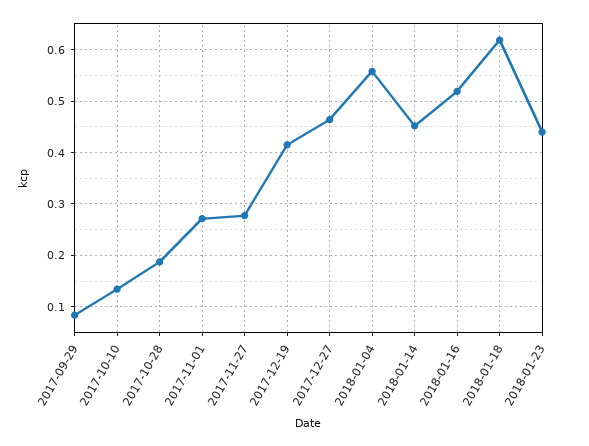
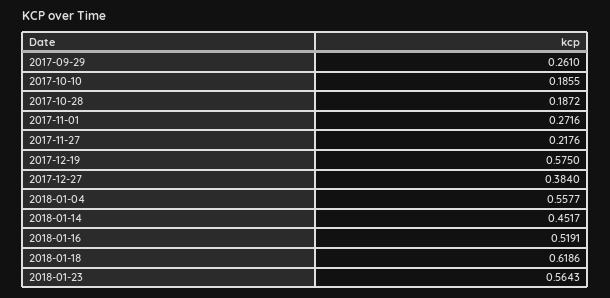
  {
-   "2017-09-29": 0.08,
+   "2017-09-29": 0.261,
-   "2017-10-10": 0.14,
+   "2017-10-10": 0.1855,
    "2017-10-28": 0.1872,
    "2017-11-01": 0.2716,
-   "2017-11-27": 0.28,
+   "2017-11-27": 0.2176,
-   "2017-12-19": 0.42,
+   "2017-12-19": 0.575,
-   "2017-12-27": 0.46,
+   "2017-12-27": 0.384,
    "2018-01-04": 0.5577,
    "2018-01-14": 0.4517,
    "2018-01-16": 0.5191,
    "2018-01-18": 0.6186,
-   "2018-01-23": 0.44
+   "2018-01-23": 0.5643
  }

